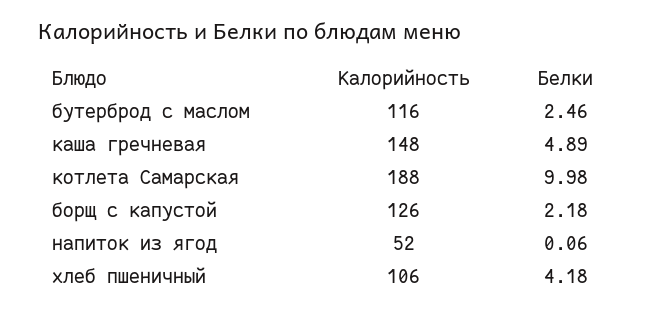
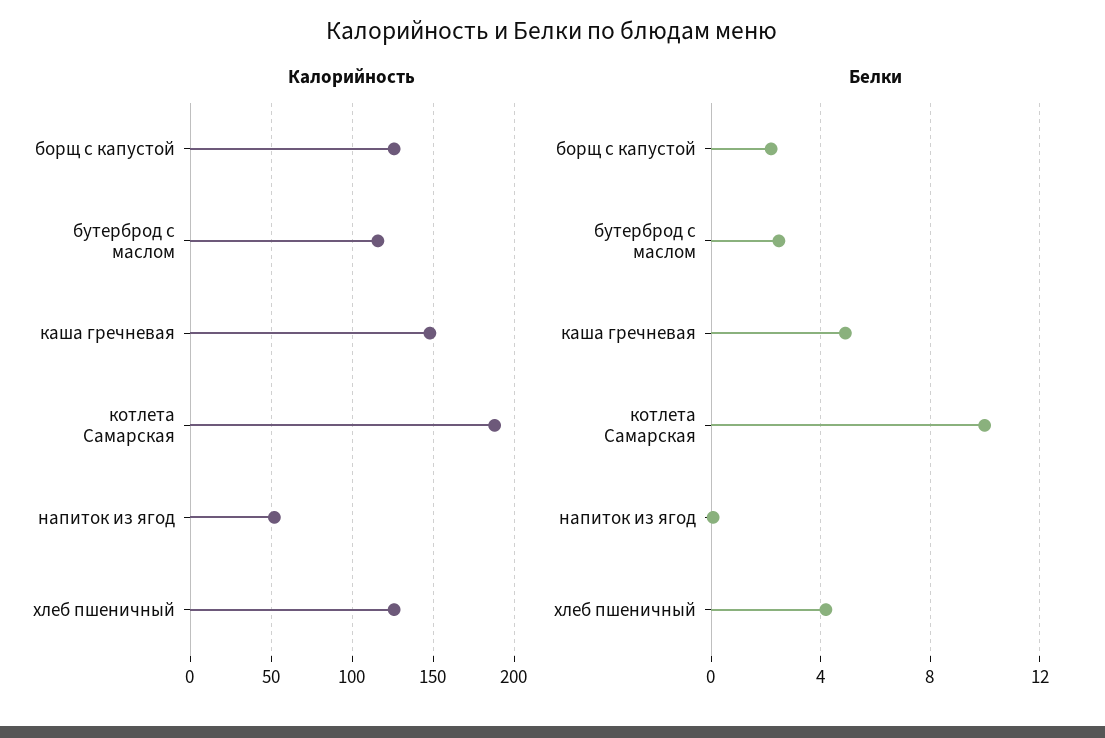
  {
    "Калорийность": {
      "бутерброд с маслом": 116,
      "каша гречневая": 148,
      "котлета Самарская": 188,
      "борщ с капустой": 126,
      "напиток из ягод": 52,
-     "хлеб пшеничный": 106
+     "хлеб пшеничный": 125
    },
    "Белки": {
      "бутерброд с маслом": 2.46,
      "каша гречневая": 4.89,
      "котлета Самарская": 9.98,
      "борщ с капустой": 2.18,
      "напиток из ягод": 0.06,
      "хлеб пшеничный": 4.18
    }
  }

